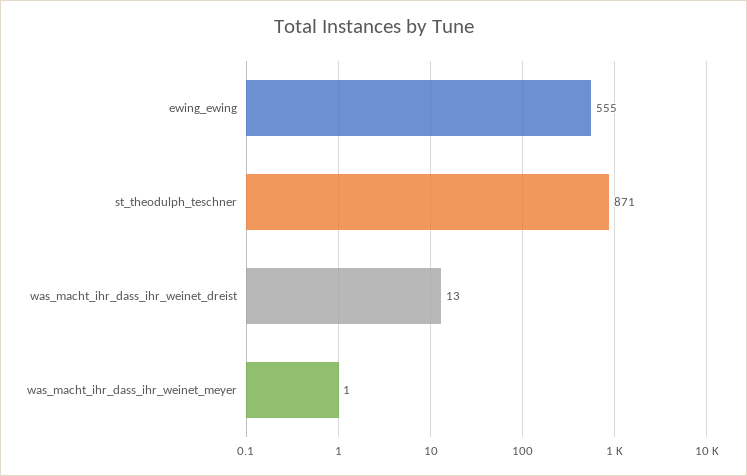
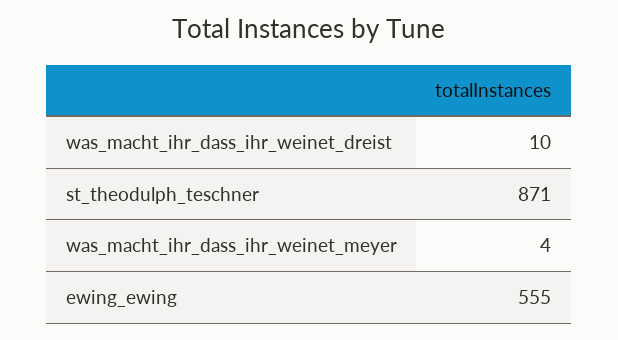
  {
    "ewing_ewing": 555,
    "st_theodulph_teschner": 871,
-   "was_macht_ihr_dass_ihr_weinet_dreist": 13,
+   "was_macht_ihr_dass_ihr_weinet_dreist": 10,
-   "was_macht_ihr_dass_ihr_weinet_meyer": 1
+   "was_macht_ihr_dass_ihr_weinet_meyer": 4
  }

